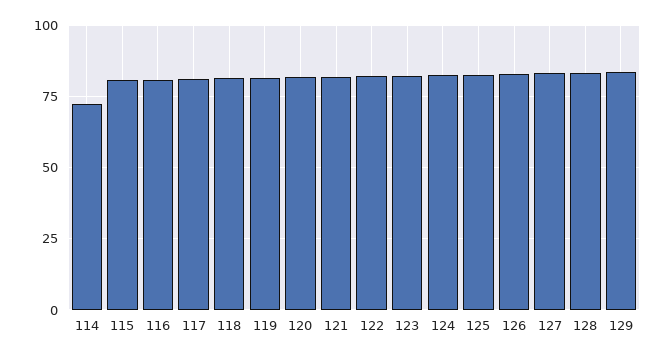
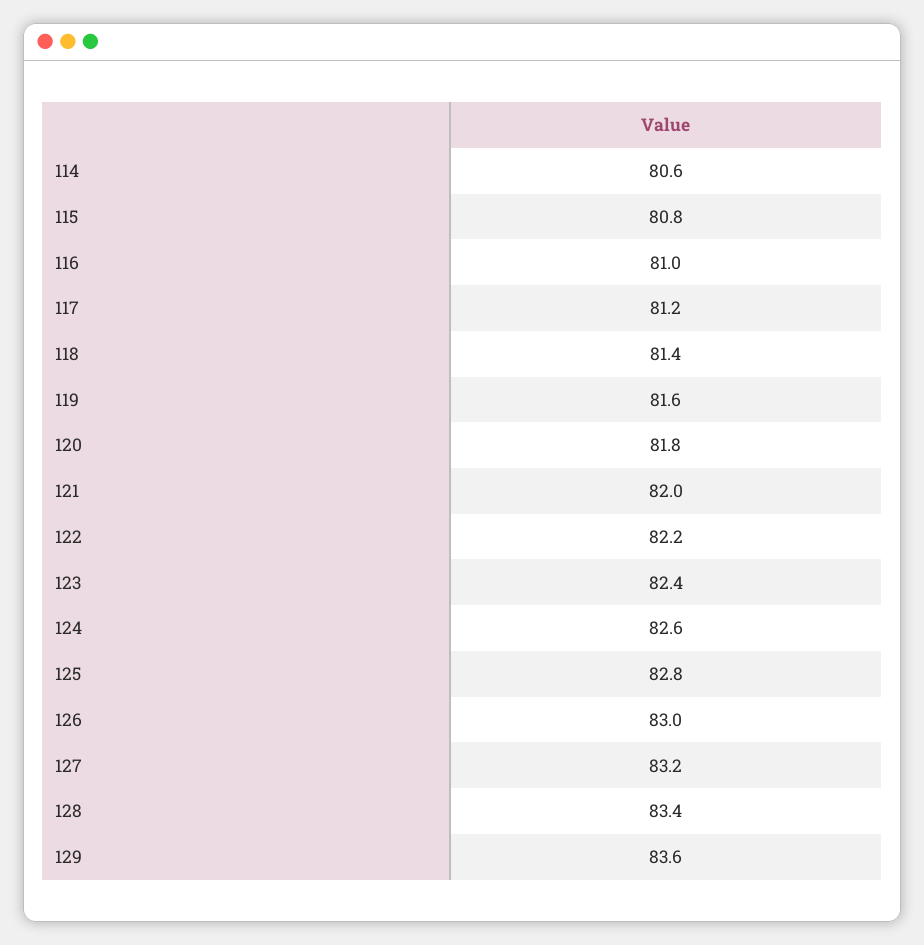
  {
-   "114": 72.5,
+   "114": 80.6,
    "115": 80.8,
    "116": 81,
    "117": 81.2,
    "118": 81.4,
    "119": 81.6,
    "120": 81.8,
    "121": 82,
    "122": 82.2,
    "123": 82.4,
    "124": 82.6,
    "125": 82.8,
    "126": 83,
    "127": 83.2,
    "128": 83.4,
    "129": 83.6
  }

